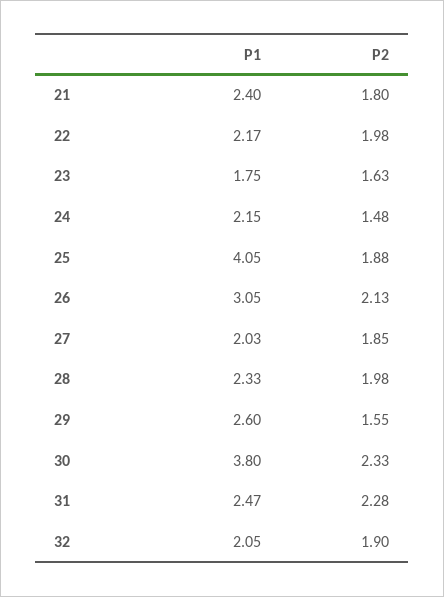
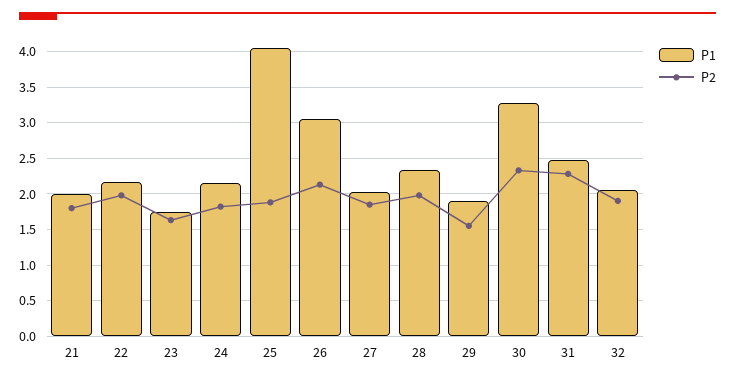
  {
    "P1": {
-     "21": 2.4,
+     "21": 2,
      "22": 2.17,
      "23": 1.75,
      "24": 2.15,
      "25": 4.05,
      "26": 3.05,
      "27": 2.03,
      "28": 2.33,
-     "29": 2.6,
+     "29": 1.9,
-     "30": 3.8,
+     "30": 3.3,
      "31": 2.47,
      "32": 2.05
    },
    "P2": {
      "21": 1.8,
      "22": 1.98,
      "23": 1.63,
-     "24": 1.48,
+     "24": 1.8,
      "25": 1.88,
      "26": 2.13,
      "27": 1.85,
      "28": 1.98,
      "29": 1.55,
      "30": 2.33,
      "31": 2.28,
      "32": 1.9
    }
  }

